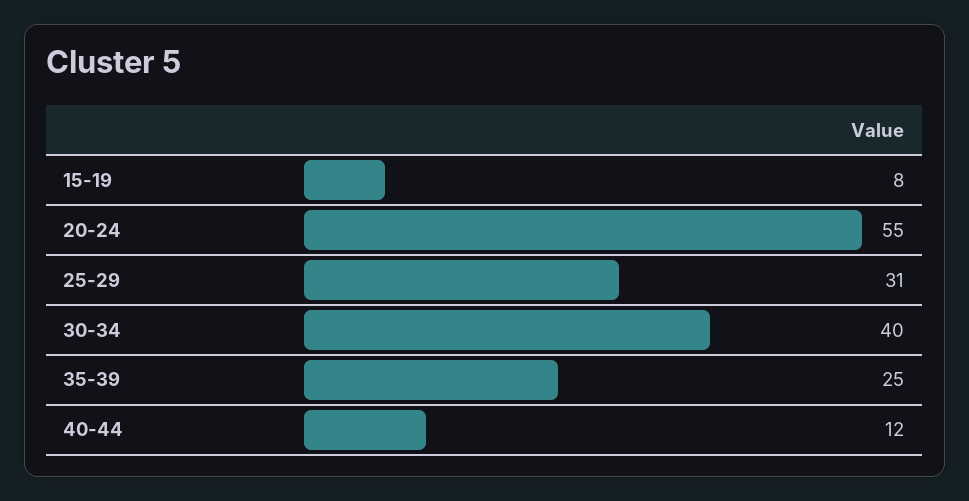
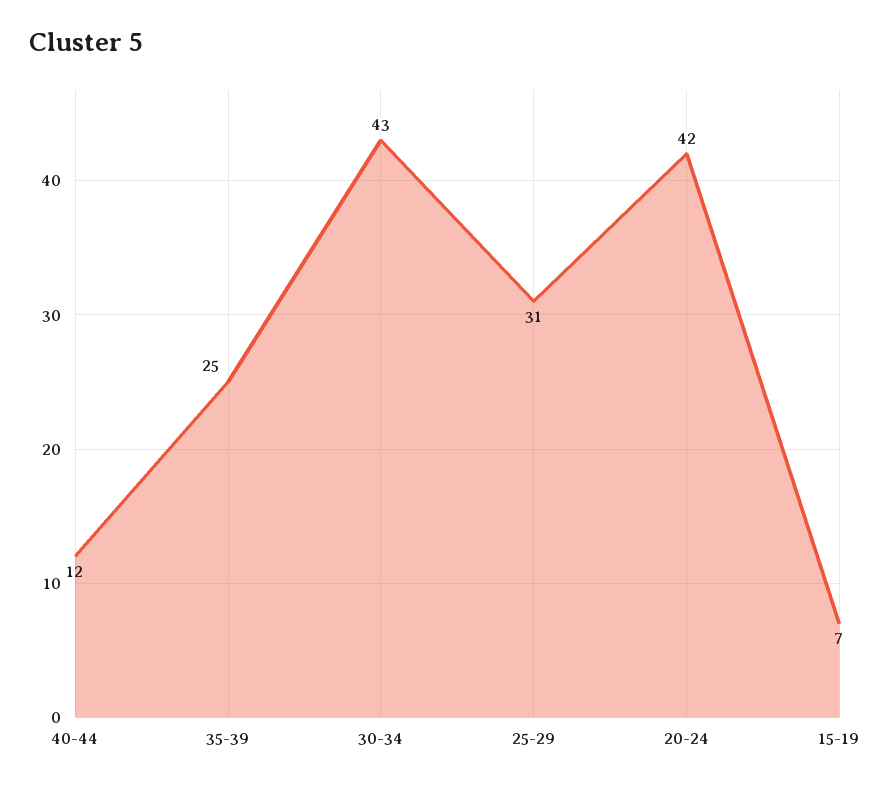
  {
-   "15-19": 8,
+   "15-19": 7,
-   "20-24": 55,
+   "20-24": 42,
    "25-29": 31,
-   "30-34": 40,
+   "30-34": 43,
    "35-39": 25,
    "40-44": 12
  }

